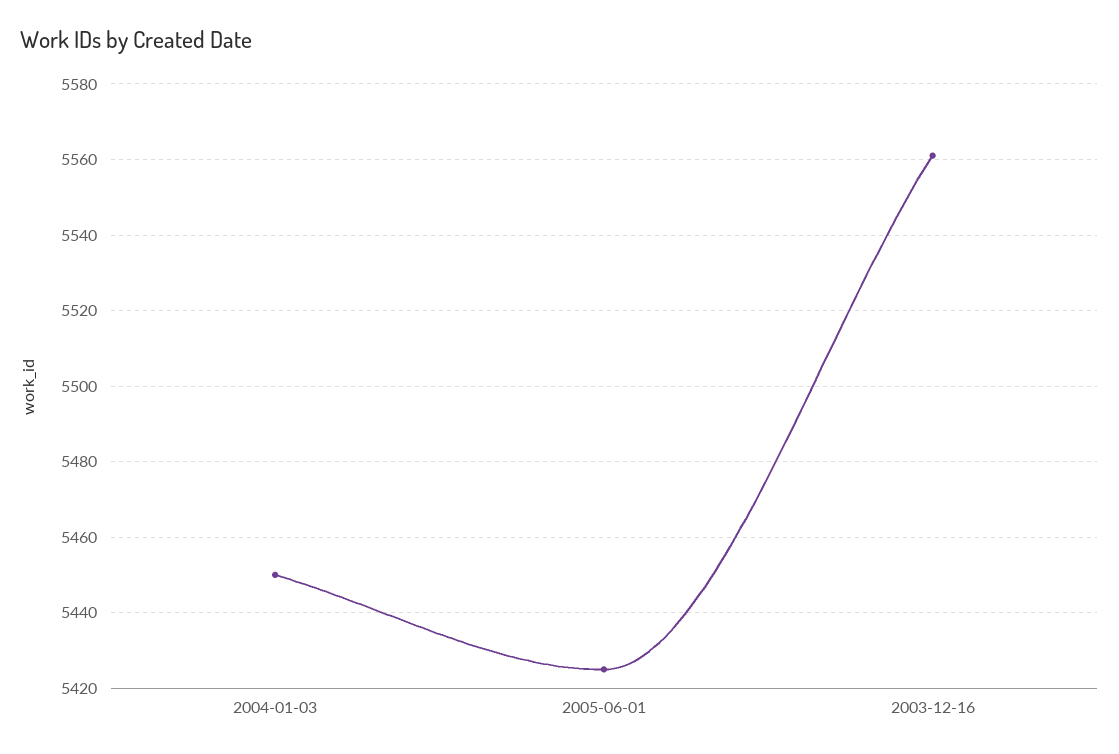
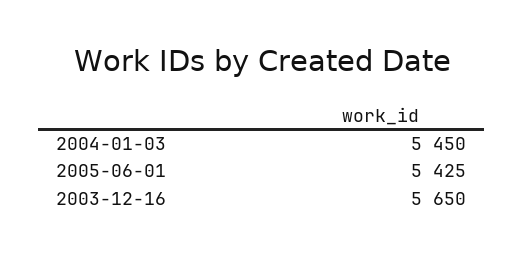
  {
    "2004-01-03": 5450,
    "2005-06-01": 5425,
-   "2003-12-16": 5560
+   "2003-12-16": 5650
  }

